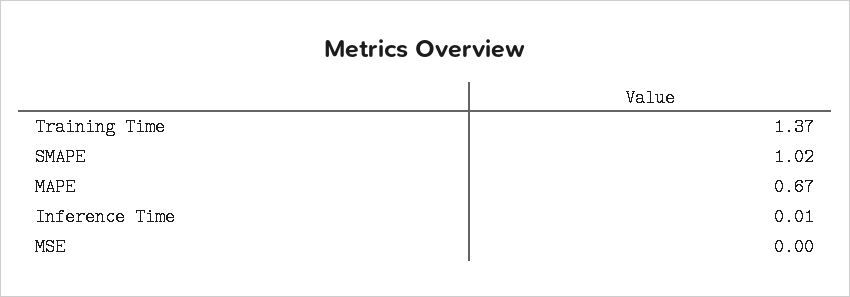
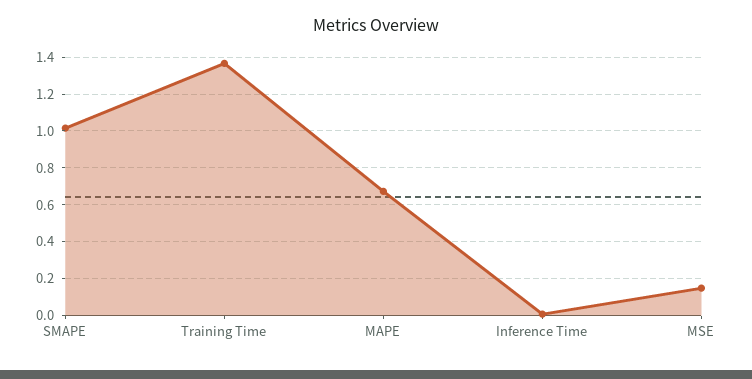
  {
    "Training Time": 1.37,
    "SMAPE": 1.02,
    "MAPE": 0.67,
    "Inference Time": 0.01,
-   "MSE": 0
+   "MSE": 0.15
  }

